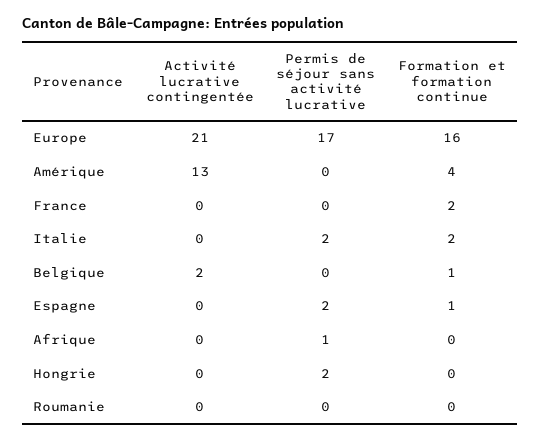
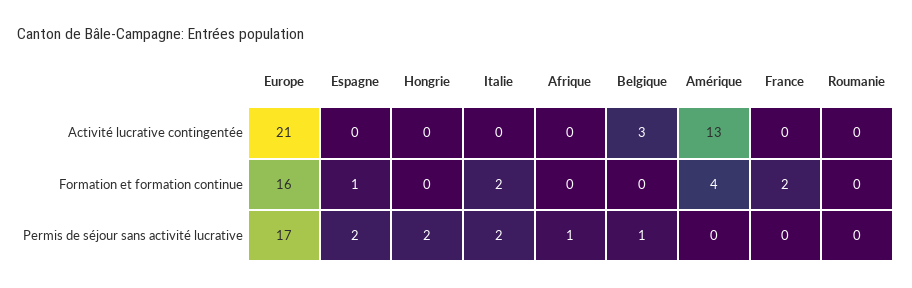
  {
    "Activité lucrative contingentée": {
      "Europe": 21,
      "Amérique": 13,
      "France": 0,
      "Italie": 0,
-     "Belgique": 2,
+     "Belgique": 3,
      "Espagne": 0,
      "Afrique": 0,
      "Hongrie": 0,
      "Roumanie": 0
    },
    "Permis de séjour sans activité lucrative": {
      "Europe": 17,
      "Amérique": 0,
      "France": 0,
      "Italie": 2,
-     "Belgique": 0,
+     "Belgique": 1,
      "Espagne": 2,
      "Afrique": 1,
      "Hongrie": 2,
      "Roumanie": 0
    },
    "Formation et formation continue": {
      "Europe": 16,
      "Amérique": 4,
      "France": 2,
      "Italie": 2,
-     "Belgique": 1,
+     "Belgique": 0,
      "Espagne": 1,
      "Afrique": 0,
      "Hongrie": 0,
      "Roumanie": 0
    }
  }

